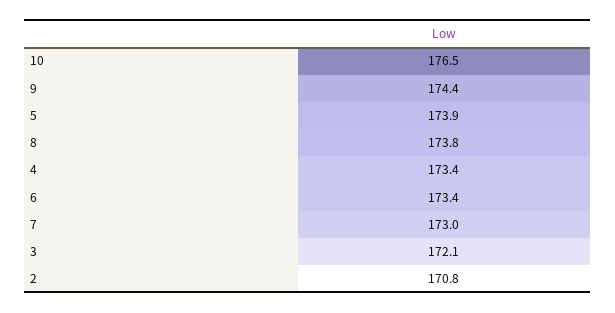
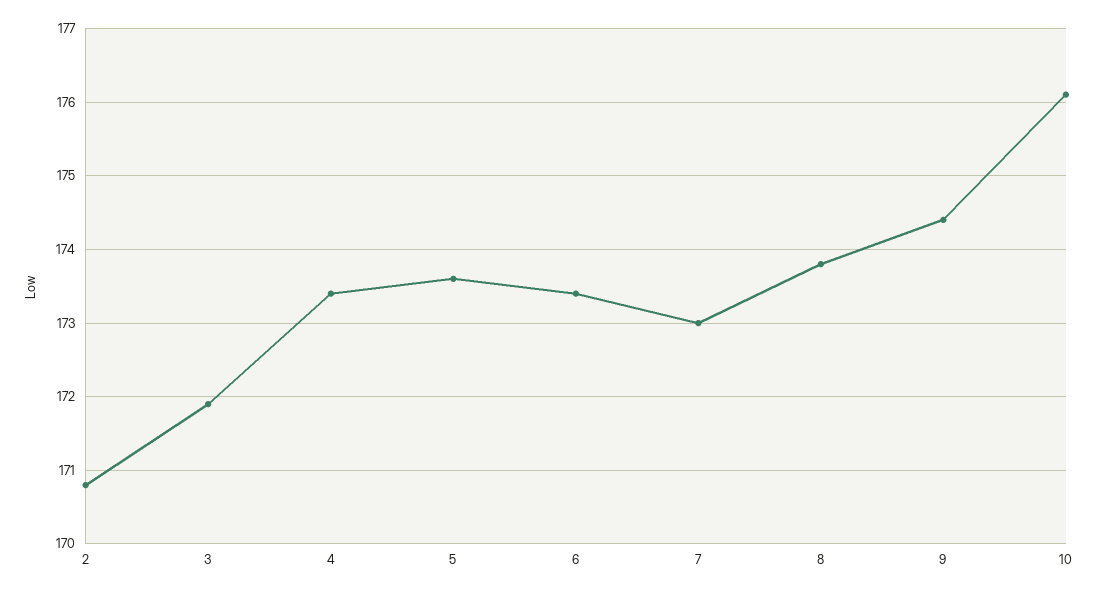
  {
-   "10": 176.5,
+   "10": 176.1,
    "9": 174.4,
-   "5": 173.9,
+   "5": 173.6,
    "8": 173.8,
    "4": 173.4,
    "6": 173.4,
    "7": 173,
-   "3": 172.1,
+   "3": 171.9,
    "2": 170.8
  }

